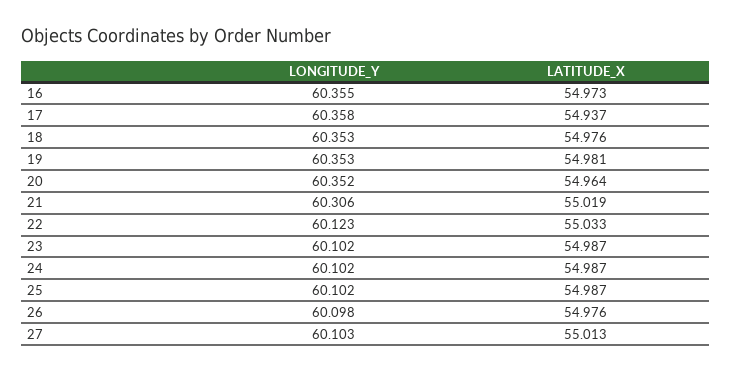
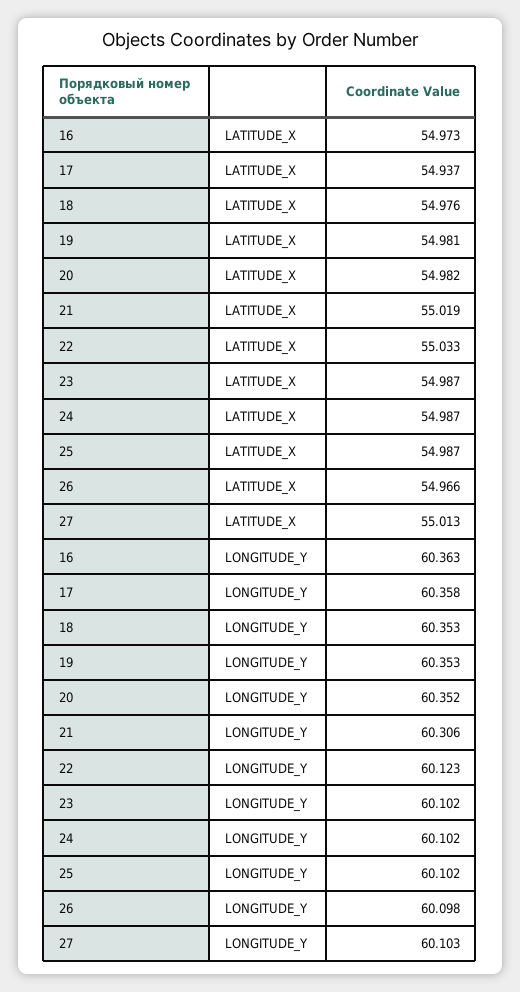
  {
    "LONGITUDE_Y": {
-     "16": 60.355,
+     "16": 60.363,
      "17": 60.358,
      "18": 60.353,
      "19": 60.353,
      "20": 60.352,
      "21": 60.306,
      "22": 60.123,
      "23": 60.102,
      "24": 60.102,
      "25": 60.102,
      "26": 60.098,
      "27": 60.103
    },
    "LATITUDE_X": {
      "16": 54.973,
      "17": 54.937,
      "18": 54.976,
      "19": 54.981,
-     "20": 54.964,
+     "20": 54.982,
      "21": 55.019,
      "22": 55.033,
      "23": 54.987,
      "24": 54.987,
      "25": 54.987,
-     "26": 54.976,
+     "26": 54.966,
      "27": 55.013
    }
  }

